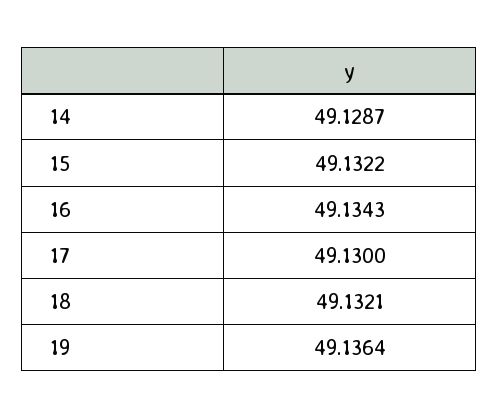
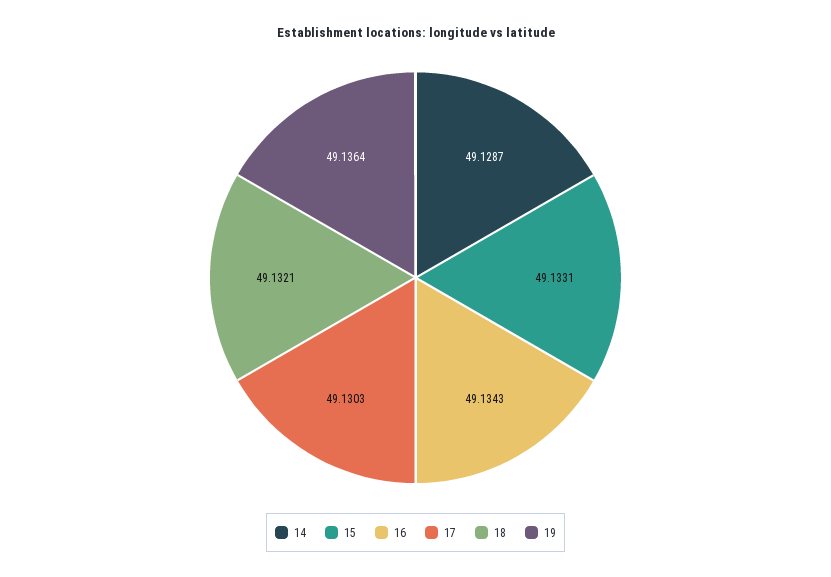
  {
    "14": 49.1287,
-   "15": 49.1322,
+   "15": 49.1331,
    "16": 49.1343,
-   "17": 49.13,
+   "17": 49.1303,
    "18": 49.1321,
    "19": 49.1364
  }

